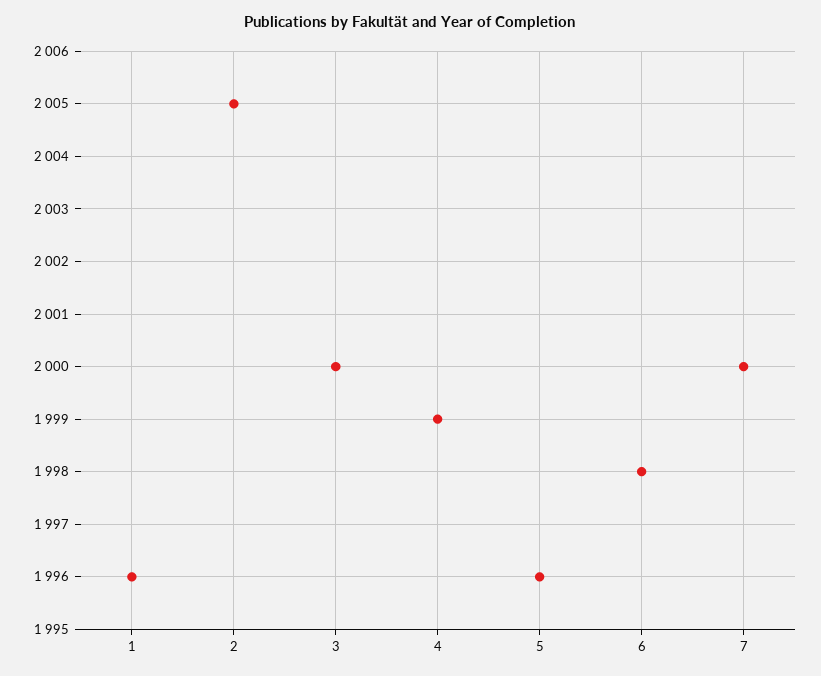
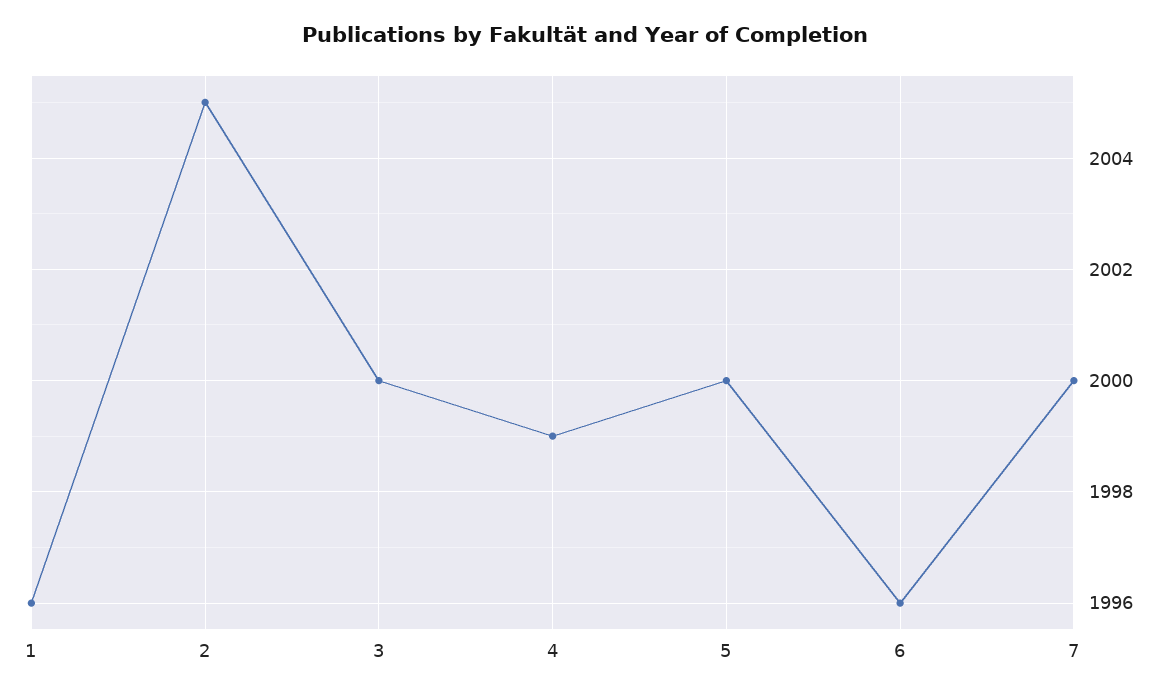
  {
    "1": 1996,
    "2": 2005,
    "3": 2000,
    "4": 1999,
-   "5": 1996,
+   "5": 2000,
-   "6": 1998,
+   "6": 1996,
    "7": 2000
  }

